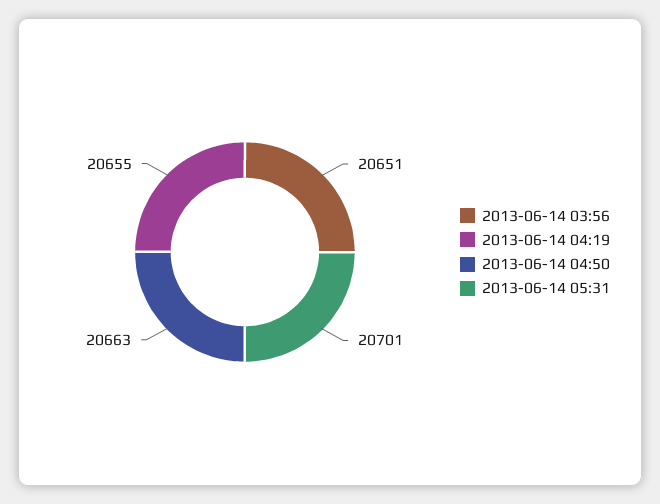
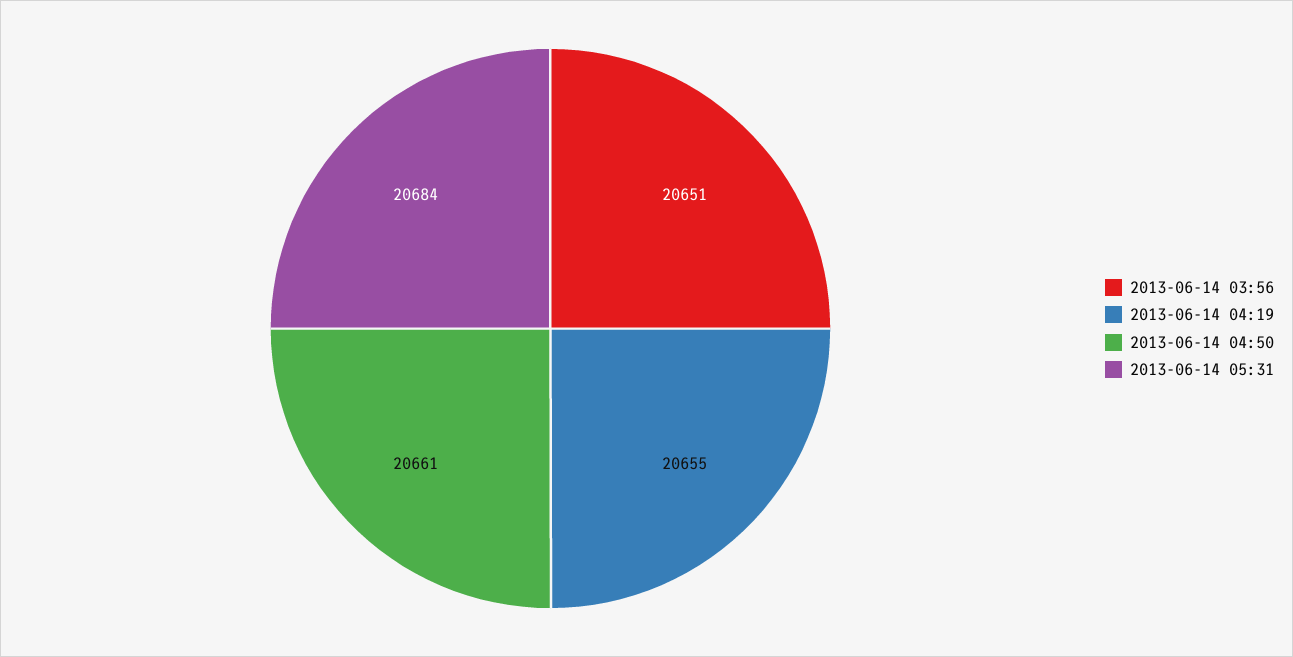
  {
    "2013-06-14 03:56": 20651,
    "2013-06-14 04:19": 20655,
-   "2013-06-14 04:50": 20663,
+   "2013-06-14 04:50": 20661,
-   "2013-06-14 05:31": 20701
+   "2013-06-14 05:31": 20684
  }

